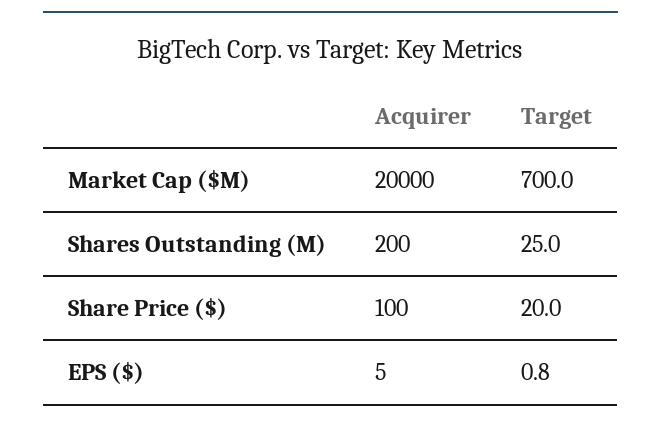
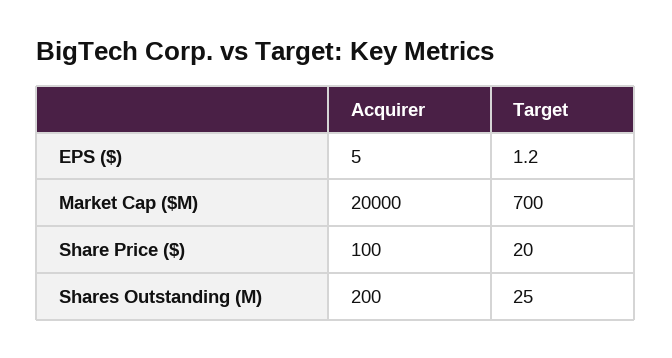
  {
    "Acquirer": {
      "Market Cap ($M)": 20000,
      "Shares Outstanding (M)": 200,
      "Share Price ($)": 100,
      "EPS ($)": 5
    },
    "Target": {
      "Market Cap ($M)": 700,
      "Shares Outstanding (M)": 25,
      "Share Price ($)": 20,
-     "EPS ($)": 0.8
+     "EPS ($)": 1.2
    }
  }

